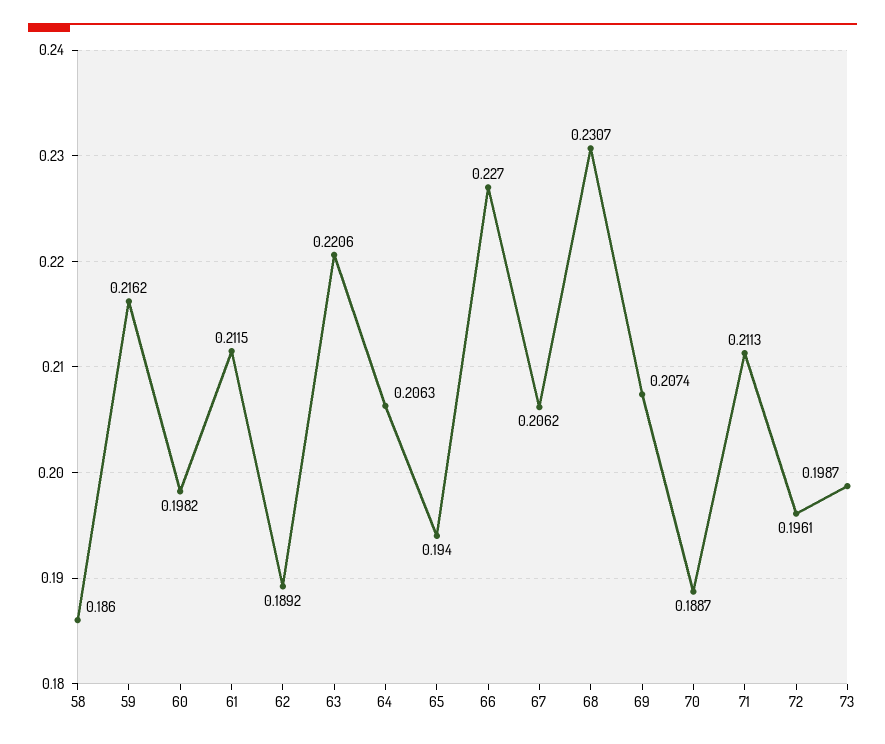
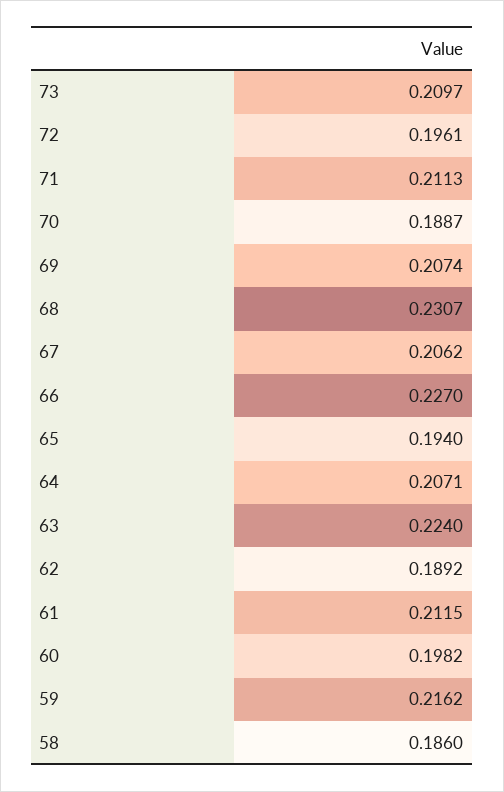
  {
    "58": 0.186,
    "59": 0.2162,
    "60": 0.1982,
    "61": 0.2115,
    "62": 0.1892,
-   "63": 0.2206,
+   "63": 0.224,
-   "64": 0.2063,
+   "64": 0.2071,
    "65": 0.194,
    "66": 0.227,
    "67": 0.2062,
    "68": 0.2307,
    "69": 0.2074,
    "70": 0.1887,
    "71": 0.2113,
    "72": 0.1961,
-   "73": 0.1987
+   "73": 0.2097
  }

